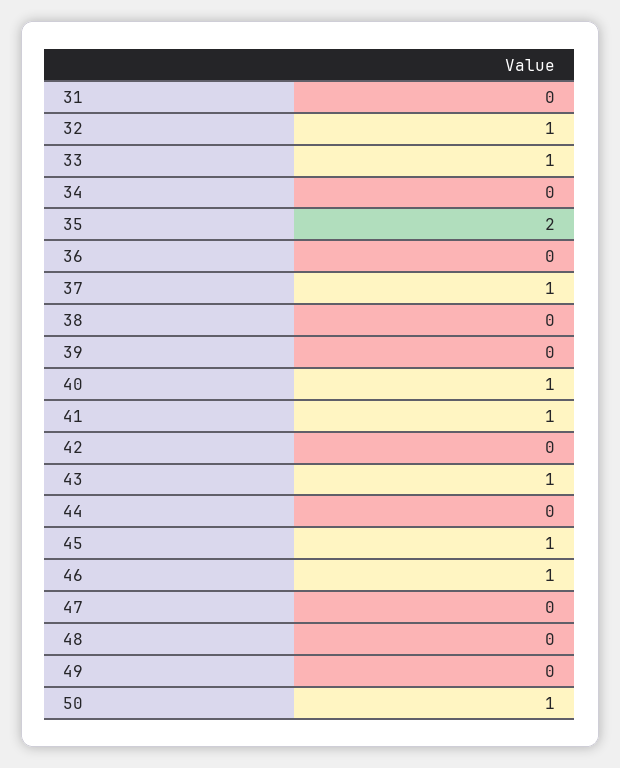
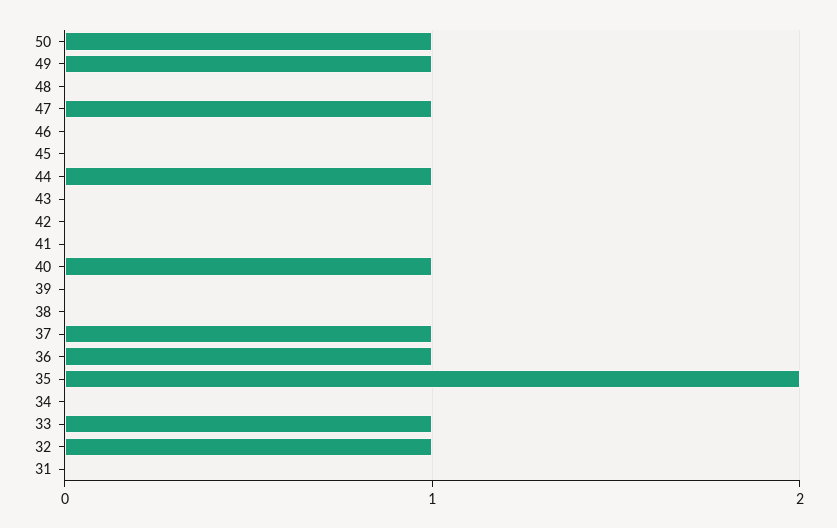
  {
    "31": 0,
    "32": 1,
    "33": 1,
    "34": 0,
    "35": 2,
-   "36": 0,
+   "36": 1,
    "37": 1,
    "38": 0,
    "39": 0,
    "40": 1,
-   "41": 1,
+   "41": 0,
    "42": 0,
-   "43": 1,
+   "43": 0,
-   "44": 0,
+   "44": 1,
-   "45": 1,
+   "45": 0,
-   "46": 1,
+   "46": 0,
-   "47": 0,
+   "47": 1,
    "48": 0,
-   "49": 0,
+   "49": 1,
    "50": 1
  }

